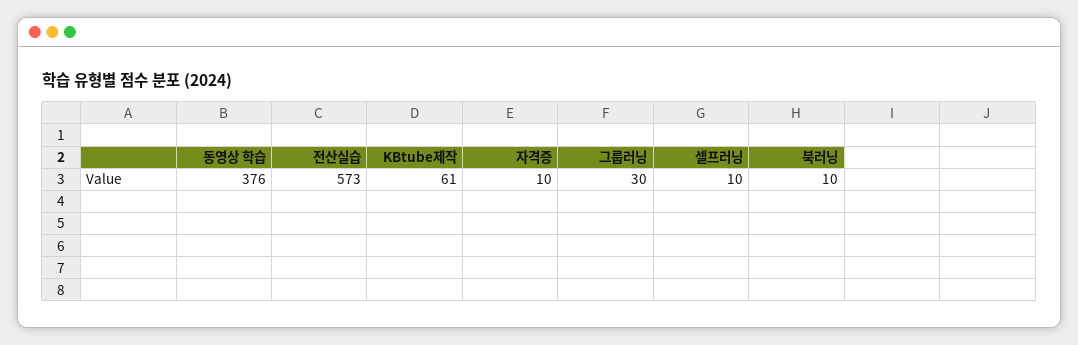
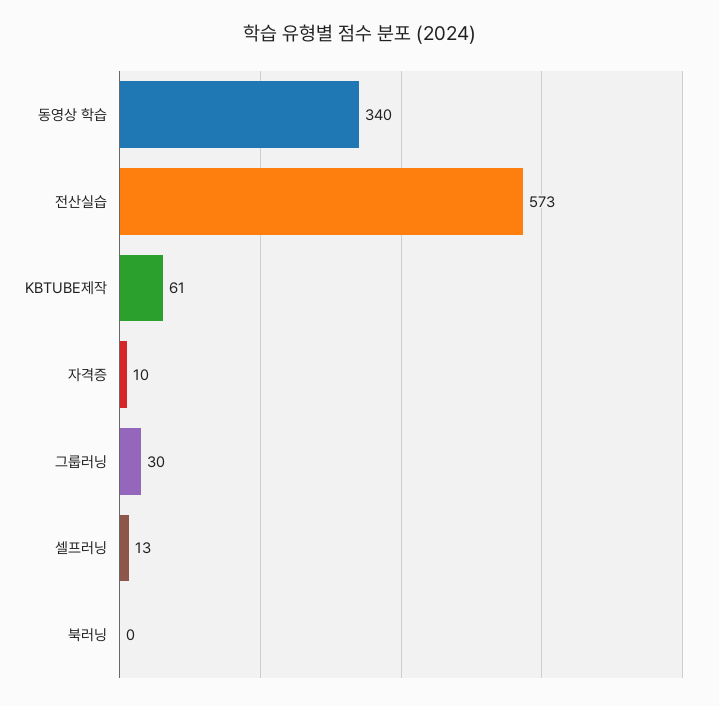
  {
-   "동영상 학습": 376,
+   "동영상 학습": 340,
    "전산실습": 573,
    "KBtube제작": 61,
    "자격증": 10,
    "그룹러닝": 30,
-   "셀프러닝": 10,
+   "셀프러닝": 13,
-   "북러닝": 10
+   "북러닝": 0
  }

